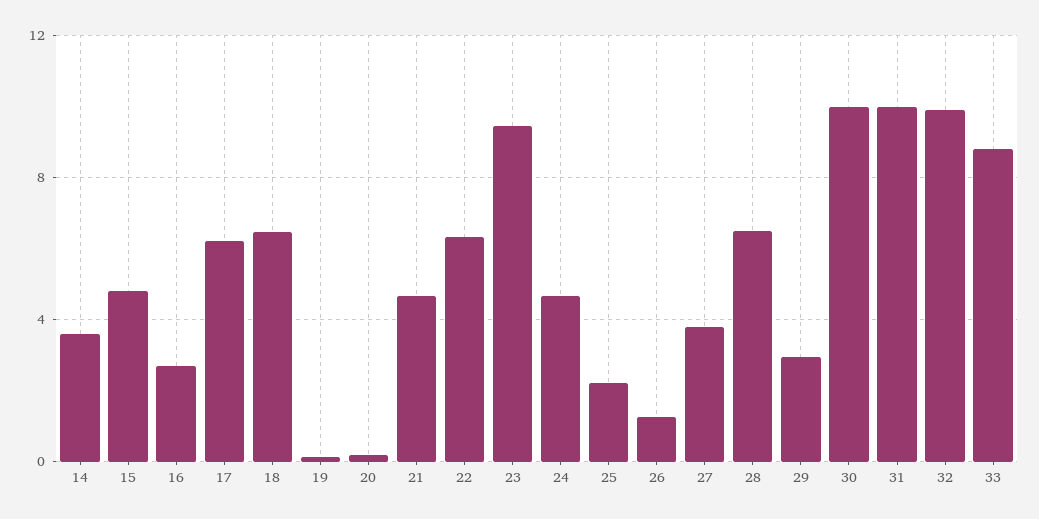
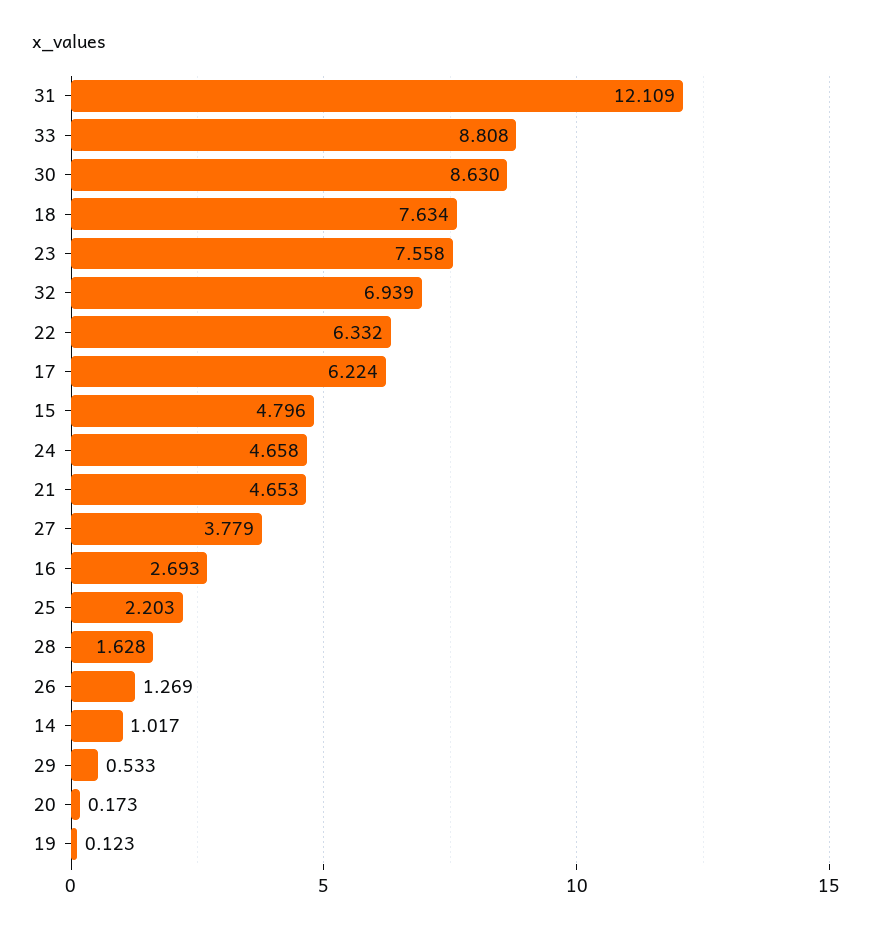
  {
-   "14": 3.5,
+   "14": 1.017,
    "15": 4.796,
    "16": 2.693,
    "17": 6.224,
-   "18": 6.5,
+   "18": 7.634,
    "19": 0.123,
    "20": 0.173,
    "21": 4.653,
    "22": 6.332,
-   "23": 9.5,
+   "23": 7.558,
    "24": 4.658,
    "25": 2.203,
    "26": 1.269,
    "27": 3.779,
-   "28": 6.5,
+   "28": 1.628,
-   "29": 3,
+   "29": 0.533,
-   "30": 10,
+   "30": 8.63,
-   "31": 10,
+   "31": 12.109,
-   "32": 10,
+   "32": 6.939,
    "33": 8.808
  }

